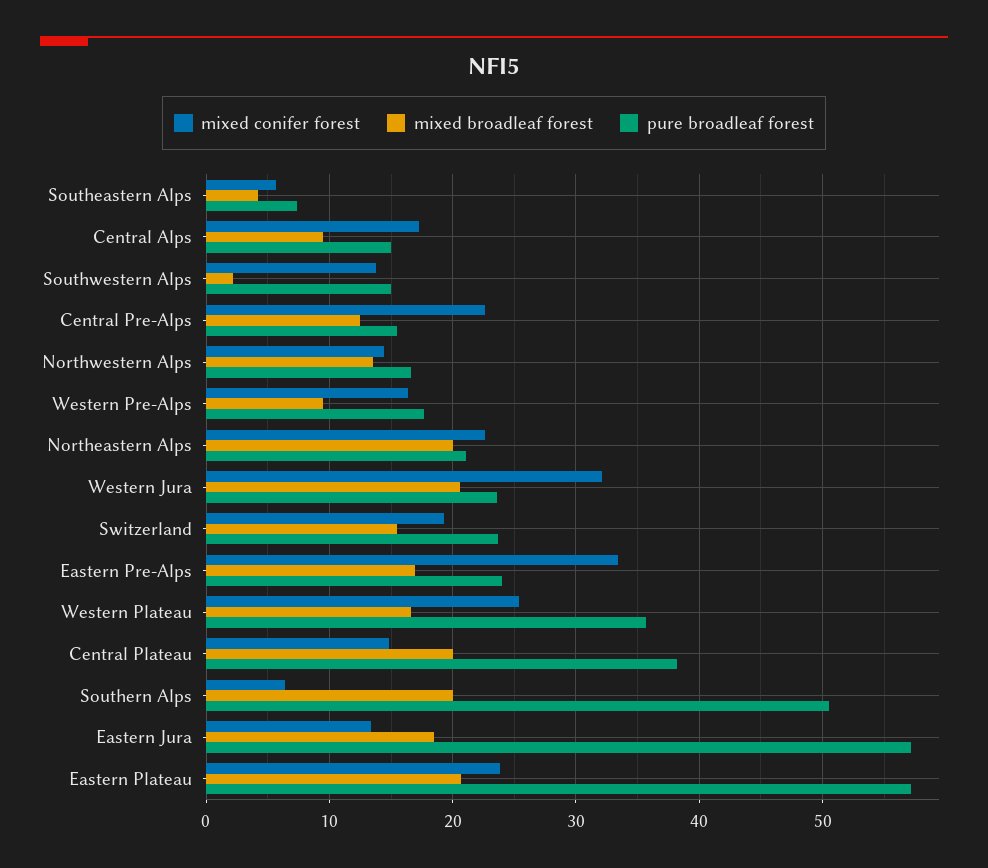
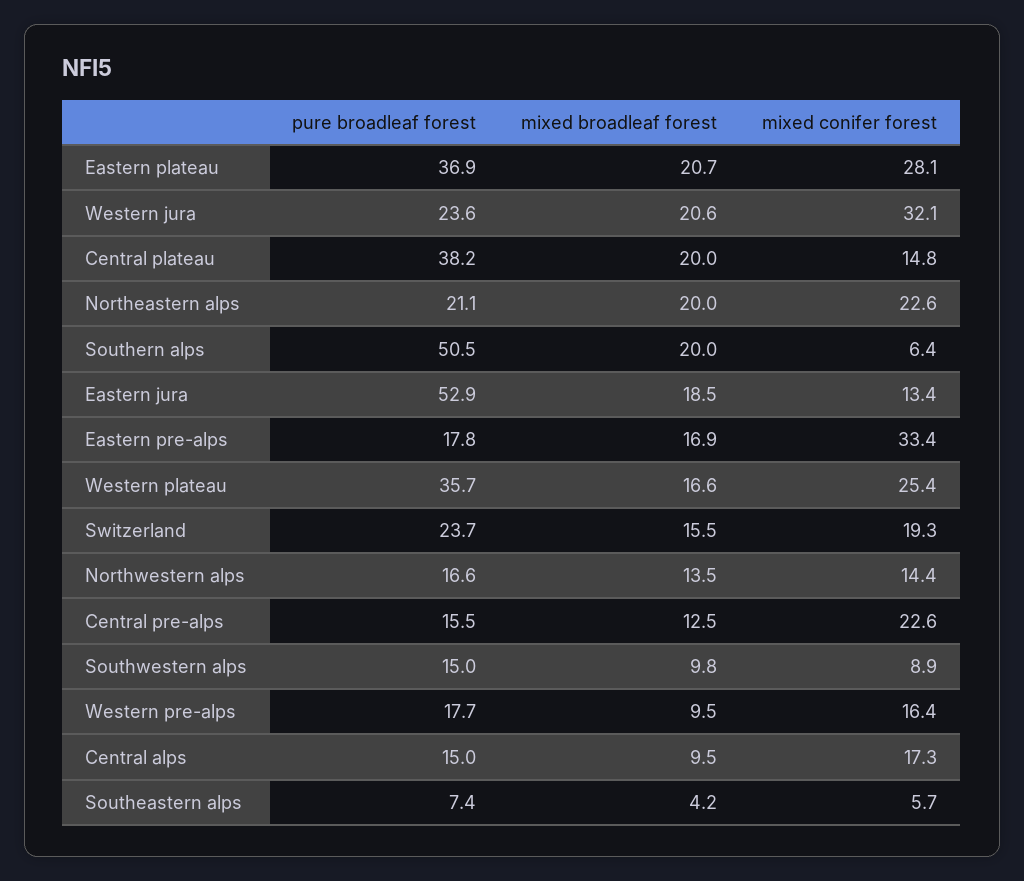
  {
    "mixed conifer forest": {
      "Southeastern Alps": 5.7,
      "Central Alps": 17.3,
-     "Southwestern Alps": 14,
+     "Southwestern Alps": 8.9,
      "Central Pre-Alps": 22.6,
      "Northwestern Alps": 14.4,
      "Western Pre-Alps": 16.4,
      "Northeastern Alps": 22.6,
      "Western Jura": 32.1,
      "Switzerland": 19.3,
      "Eastern Pre-Alps": 33.4,
      "Western Plateau": 25.4,
      "Central Plateau": 14.8,
      "Southern Alps": 6.4,
      "Eastern Jura": 13.4,
-     "Eastern Plateau": 24
+     "Eastern Plateau": 28.1
    },
    "mixed broadleaf forest": {
      "Southeastern Alps": 4.2,
      "Central Alps": 9.5,
-     "Southwestern Alps": 2,
+     "Southwestern Alps": 9.8,
      "Central Pre-Alps": 12.5,
      "Northwestern Alps": 13.5,
      "Western Pre-Alps": 9.5,
      "Northeastern Alps": 20,
      "Western Jura": 20.6,
      "Switzerland": 15.5,
      "Eastern Pre-Alps": 16.9,
      "Western Plateau": 16.6,
      "Central Plateau": 20,
      "Southern Alps": 20,
      "Eastern Jura": 18.5,
      "Eastern Plateau": 20.7
    },
    "pure broadleaf forest": {
      "Southeastern Alps": 7.4,
      "Central Alps": 15,
      "Southwestern Alps": 15,
      "Central Pre-Alps": 15.5,
      "Northwestern Alps": 16.6,
      "Western Pre-Alps": 17.7,
      "Northeastern Alps": 21.1,
      "Western Jura": 23.6,
      "Switzerland": 23.7,
-     "Eastern Pre-Alps": 24,
+     "Eastern Pre-Alps": 17.8,
      "Western Plateau": 35.7,
      "Central Plateau": 38.2,
      "Southern Alps": 50.5,
-     "Eastern Jura": 57,
+     "Eastern Jura": 52.9,
-     "Eastern Plateau": 57
+     "Eastern Plateau": 36.9
    }
  }

